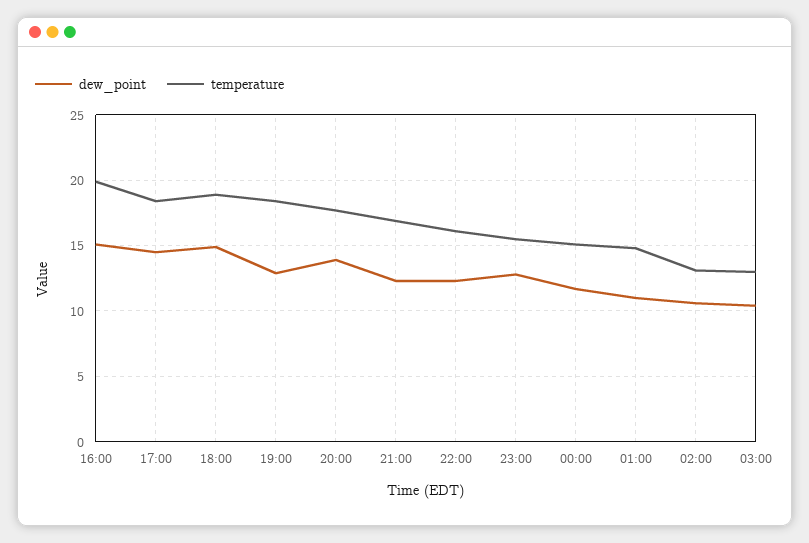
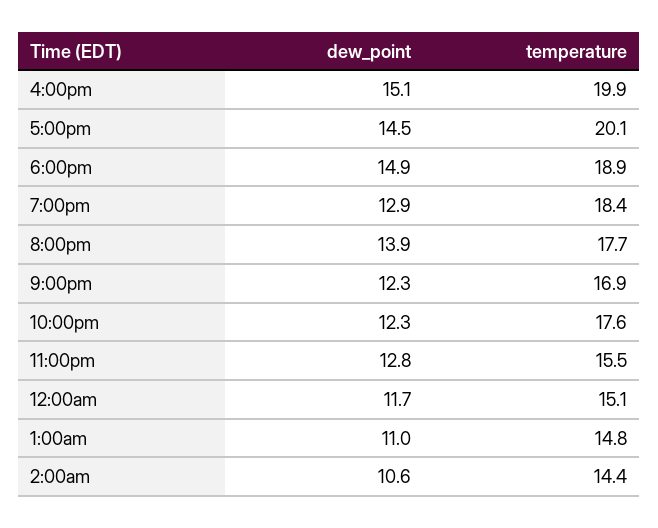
  {
    "dew_point": {
      "16:00": 15.1,
      "17:00": 14.5,
      "18:00": 14.9,
      "19:00": 12.9,
      "20:00": 13.9,
      "21:00": 12.3,
      "22:00": 12.3,
      "23:00": 12.8,
      "00:00": 11.7,
      "01:00": 11,
-     "02:00": 10.6,
+     "02:00": 10.6
-     "03:00": 10.5
    },
    "temperature": {
      "16:00": 19.9,
-     "17:00": 18.5,
+     "17:00": 20.1,
      "18:00": 18.9,
      "19:00": 18.4,
      "20:00": 17.7,
      "21:00": 16.9,
-     "22:00": 16,
+     "22:00": 17.6,
      "23:00": 15.5,
      "00:00": 15.1,
      "01:00": 14.8,
-     "02:00": 13,
+     "02:00": 14.4
-     "03:00": 13
    }
  }

